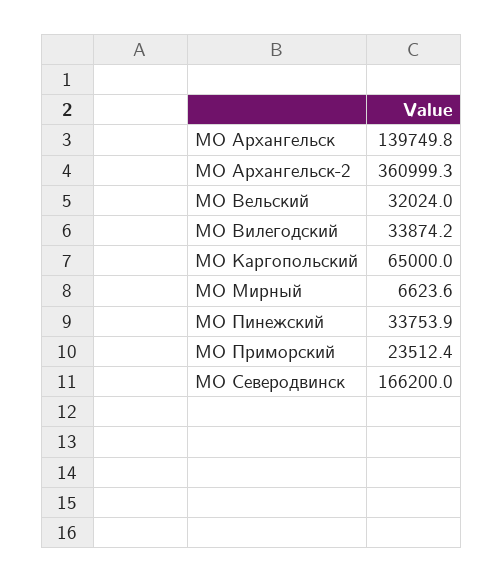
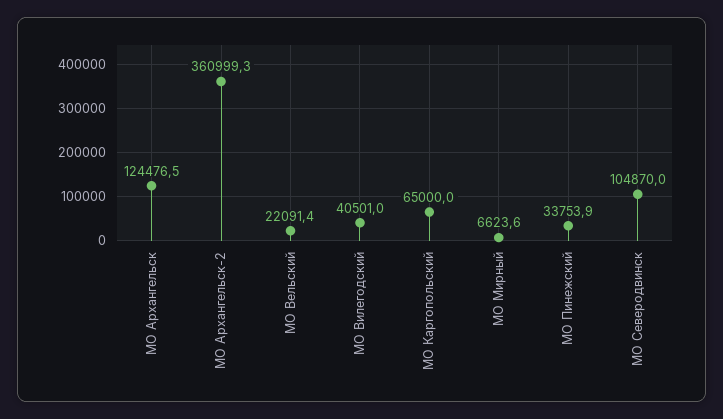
  {
-   "МО Архангельск": 139749.8,
+   "МО Архангельск": 124476.5,
    "МО Архангельск-2": 360999.3,
-   "МО Вельский": 32024,
+   "МО Вельский": 22091.4,
-   "МО Вилегодский": 33874.2,
+   "МО Вилегодский": 40501,
    "МО Каргопольский": 65000,
    "МО Мирный": 6623.6,
    "МО Пинежский": 33753.9,
-   "МО Приморский": 23512.4,
-   "МО Северодвинск": 166200
+   "МО Северодвинск": 104870
  }

